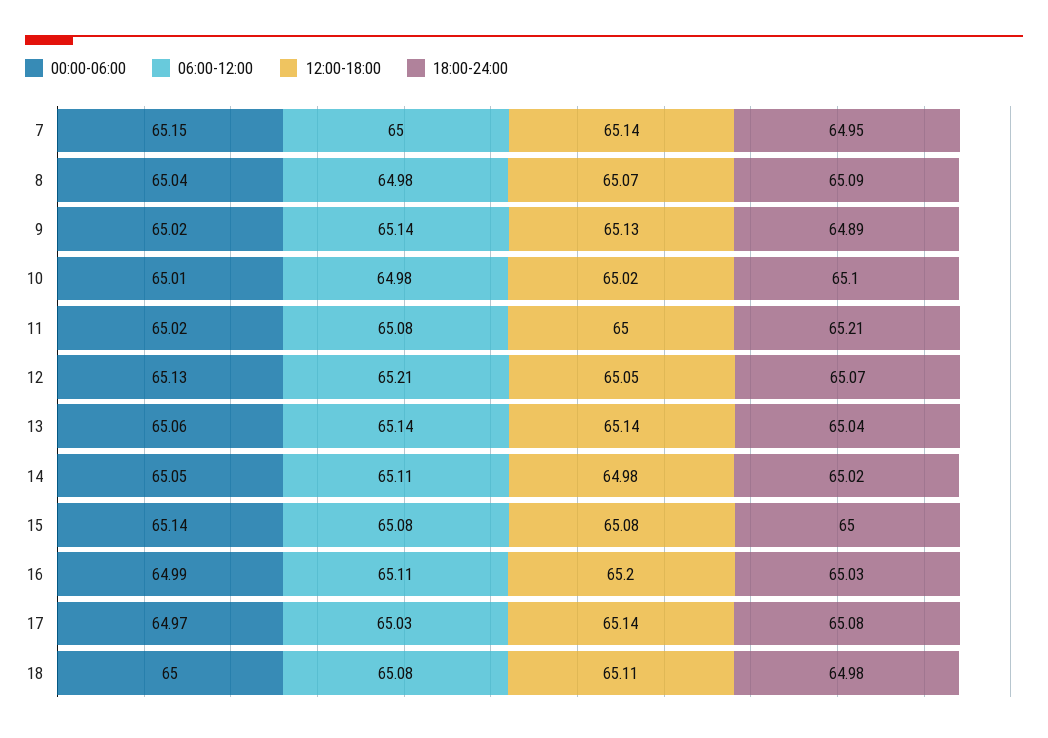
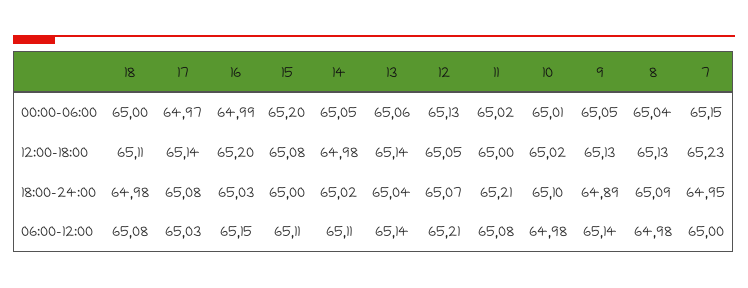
  {
    "00:00-06:00": {
      "7": 65.15,
      "8": 65.04,
-     "9": 65.02,
+     "9": 65.05,
      "10": 65.01,
      "11": 65.02,
      "12": 65.13,
      "13": 65.06,
      "14": 65.05,
-     "15": 65.14,
+     "15": 65.2,
      "16": 64.99,
      "17": 64.97,
      "18": 65
    },
    "06:00-12:00": {
      "7": 65,
      "8": 64.98,
      "9": 65.14,
      "10": 64.98,
      "11": 65.08,
      "12": 65.21,
      "13": 65.14,
      "14": 65.11,
-     "15": 65.08,
+     "15": 65.11,
-     "16": 65.11,
+     "16": 65.15,
      "17": 65.03,
      "18": 65.08
    },
    "12:00-18:00": {
-     "7": 65.14,
+     "7": 65.23,
-     "8": 65.07,
+     "8": 65.13,
      "9": 65.13,
      "10": 65.02,
      "11": 65,
      "12": 65.05,
      "13": 65.14,
      "14": 64.98,
      "15": 65.08,
      "16": 65.2,
      "17": 65.14,
      "18": 65.11
    },
    "18:00-24:00": {
      "7": 64.95,
      "8": 65.09,
      "9": 64.89,
      "10": 65.1,
      "11": 65.21,
      "12": 65.07,
      "13": 65.04,
      "14": 65.02,
      "15": 65,
      "16": 65.03,
      "17": 65.08,
      "18": 64.98
    }
  }

